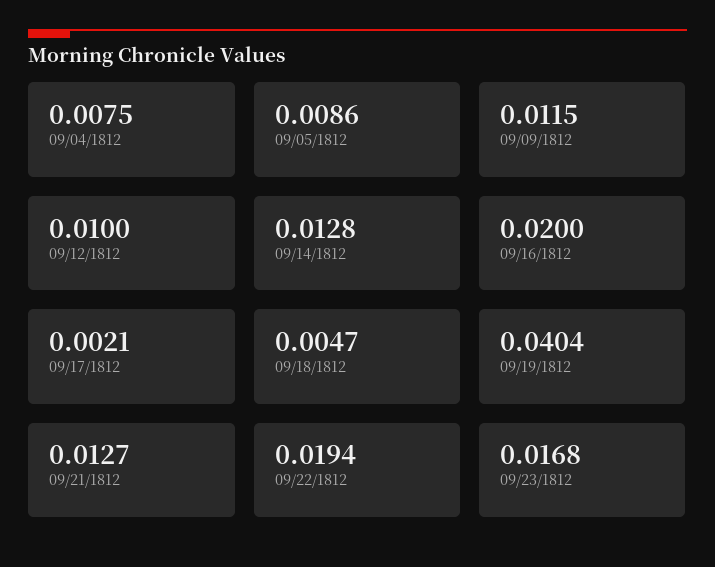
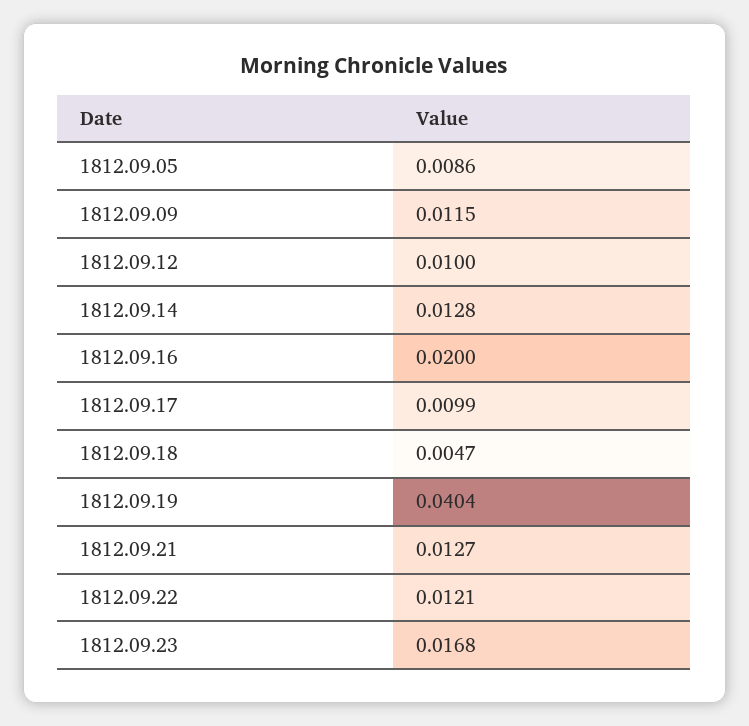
  {
-   "09/04/1812": 0.0075,
    "09/05/1812": 0.0086,
    "09/09/1812": 0.0115,
    "09/12/1812": 0.01,
    "09/14/1812": 0.0128,
    "09/16/1812": 0.02,
-   "09/17/1812": 0.0021,
+   "09/17/1812": 0.0099,
    "09/18/1812": 0.0047,
    "09/19/1812": 0.0404,
    "09/21/1812": 0.0127,
-   "09/22/1812": 0.0194,
+   "09/22/1812": 0.0121,
    "09/23/1812": 0.0168
  }

